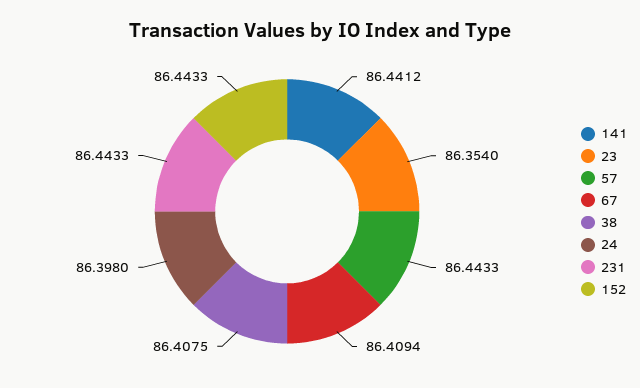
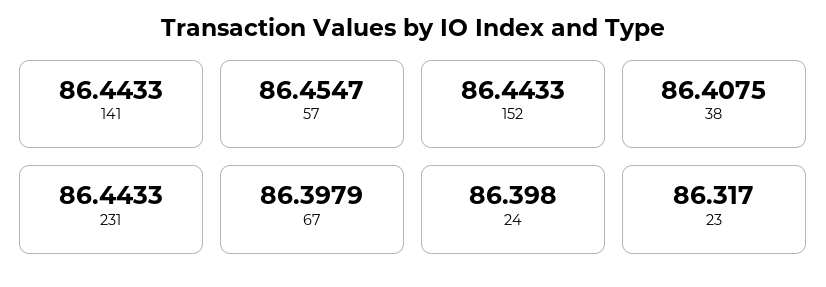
  {
-   "141": 86.4412,
+   "141": 86.4433,
-   "23": 86.354,
+   "23": 86.317,
-   "57": 86.4433,
+   "57": 86.4547,
-   "67": 86.4094,
+   "67": 86.3979,
    "38": 86.4075,
    "24": 86.398,
    "231": 86.4433,
    "152": 86.4433
  }

